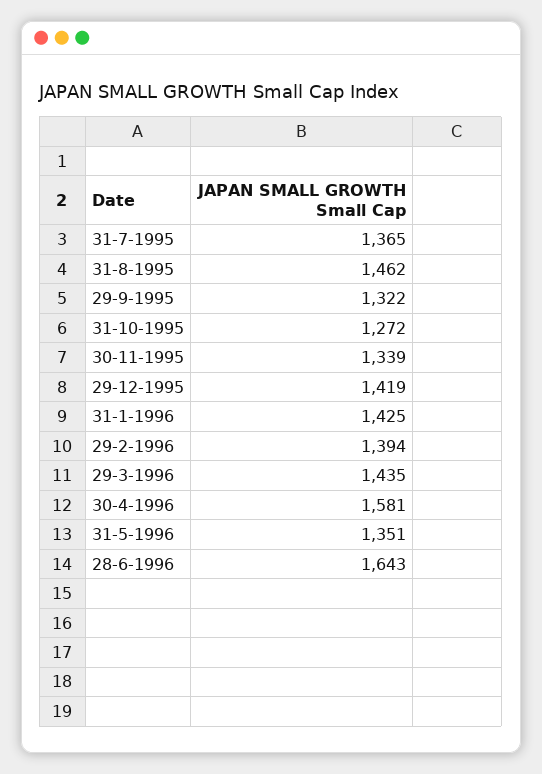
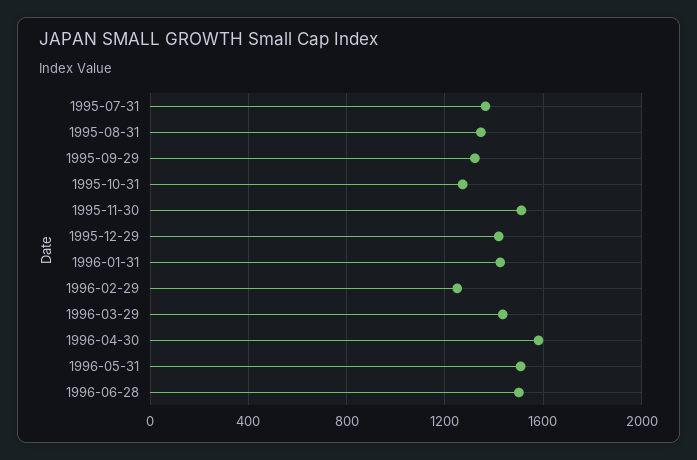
  {
    "31-7-1995": 1365,
-   "31-8-1995": 1462,
+   "31-8-1995": 1350,
    "29-9-1995": 1322,
    "31-10-1995": 1272,
-   "30-11-1995": 1339,
+   "30-11-1995": 1500,
    "29-12-1995": 1419,
    "31-1-1996": 1425,
-   "29-2-1996": 1394,
+   "29-2-1996": 1250,
    "29-3-1996": 1435,
    "30-4-1996": 1581,
-   "31-5-1996": 1351,
+   "31-5-1996": 1500,
-   "28-6-1996": 1643
+   "28-6-1996": 1500
  }

